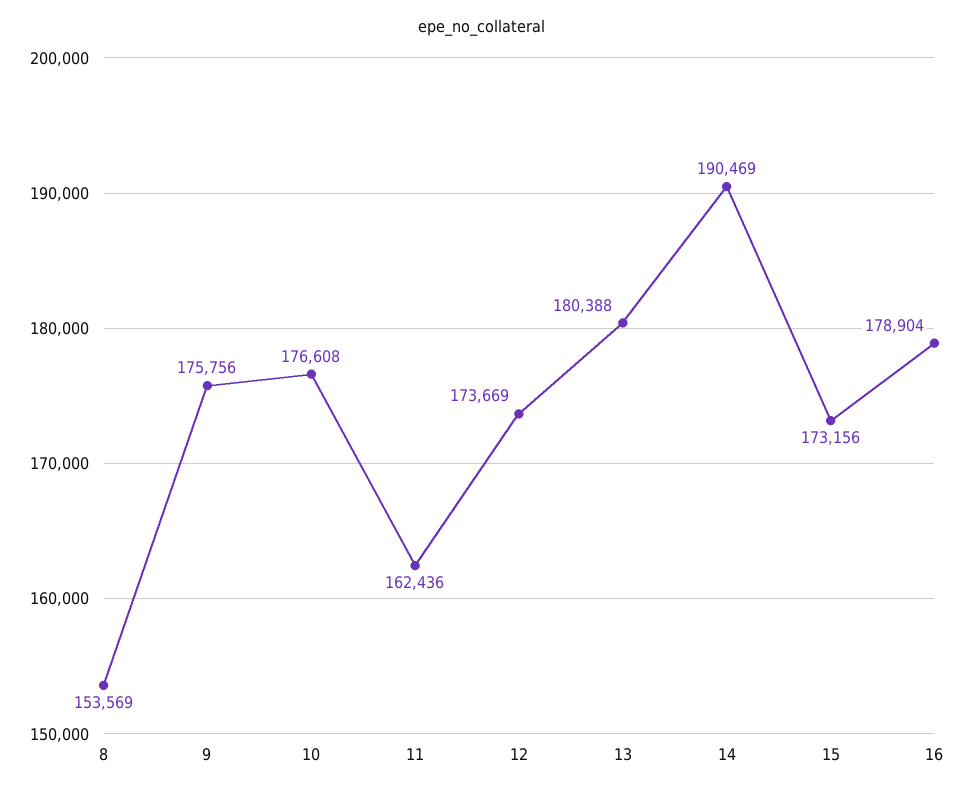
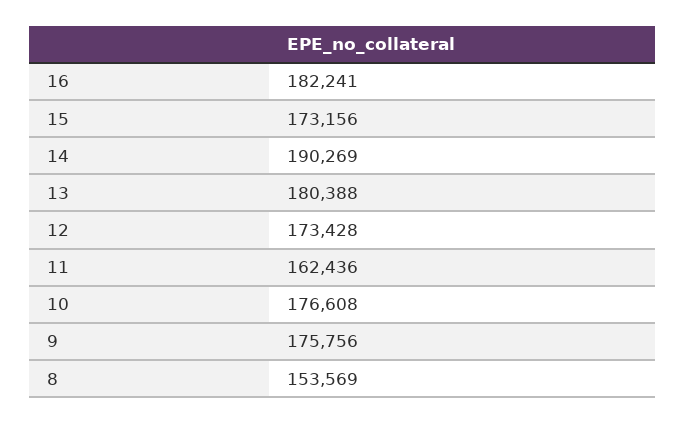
  {
    "8": 153569,
    "9": 175756,
    "10": 176608,
    "11": 162436,
-   "12": 173669,
+   "12": 173428,
    "13": 180388,
-   "14": 190469,
+   "14": 190269,
    "15": 173156,
-   "16": 178904
+   "16": 182241
  }

